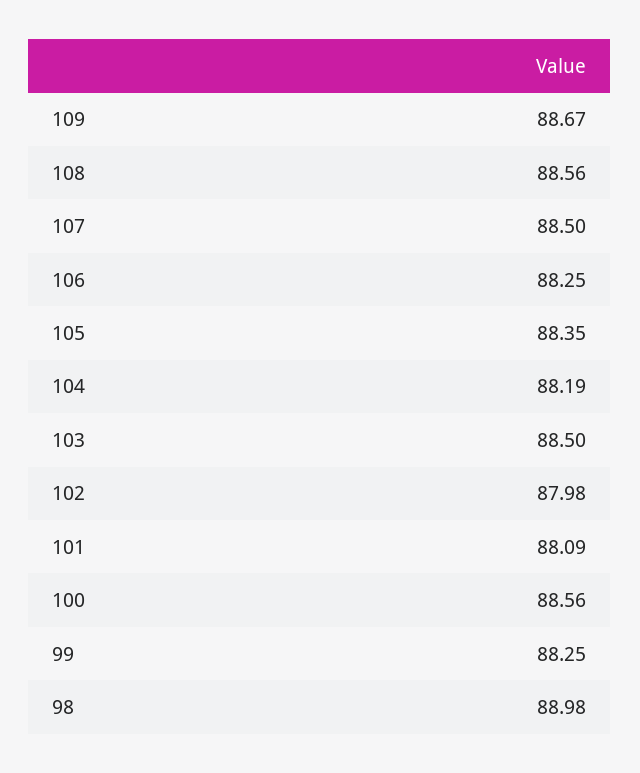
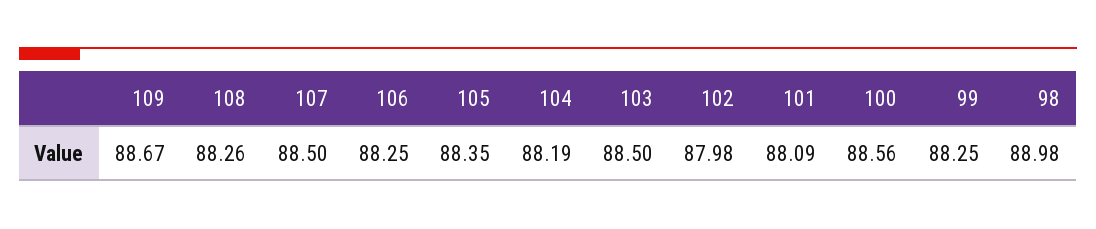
  {
    "109": 88.67,
-   "108": 88.56,
+   "108": 88.26,
    "107": 88.5,
    "106": 88.25,
    "105": 88.35,
    "104": 88.19,
    "103": 88.5,
    "102": 87.98,
    "101": 88.09,
    "100": 88.56,
    "99": 88.25,
    "98": 88.98
  }

